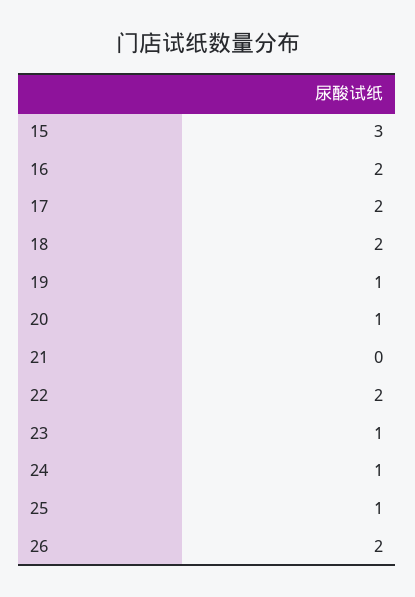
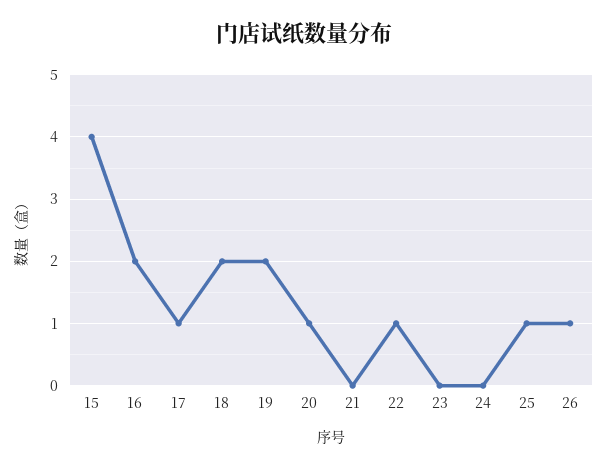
  {
-   "15": 3,
+   "15": 4,
    "16": 2,
-   "17": 2,
+   "17": 1,
    "18": 2,
-   "19": 1,
+   "19": 2,
    "20": 1,
    "21": 0,
-   "22": 2,
+   "22": 1,
-   "23": 1,
+   "23": 0,
-   "24": 1,
+   "24": 0,
    "25": 1,
-   "26": 2
+   "26": 1
  }

